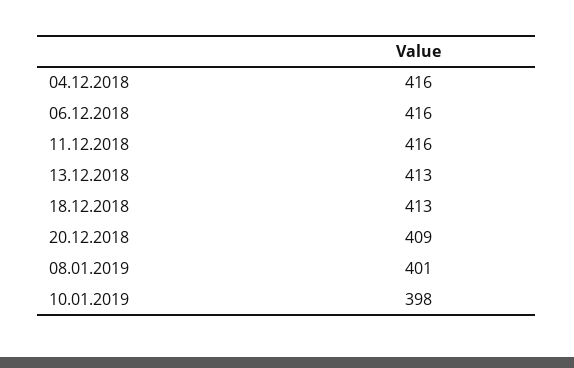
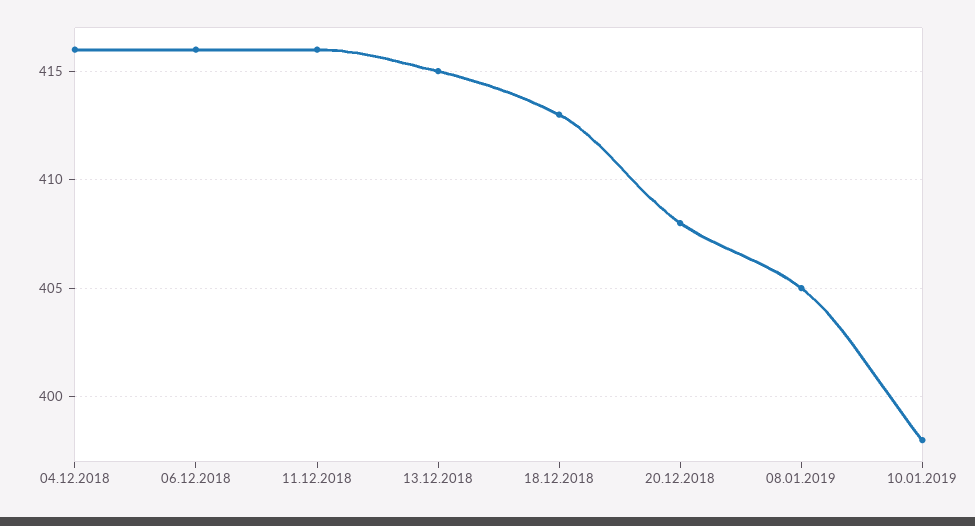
  {
    "04.12.2018": 416,
    "06.12.2018": 416,
    "11.12.2018": 416,
-   "13.12.2018": 413,
+   "13.12.2018": 415,
    "18.12.2018": 413,
-   "20.12.2018": 409,
+   "20.12.2018": 408,
-   "08.01.2019": 401,
+   "08.01.2019": 405,
    "10.01.2019": 398
  }

